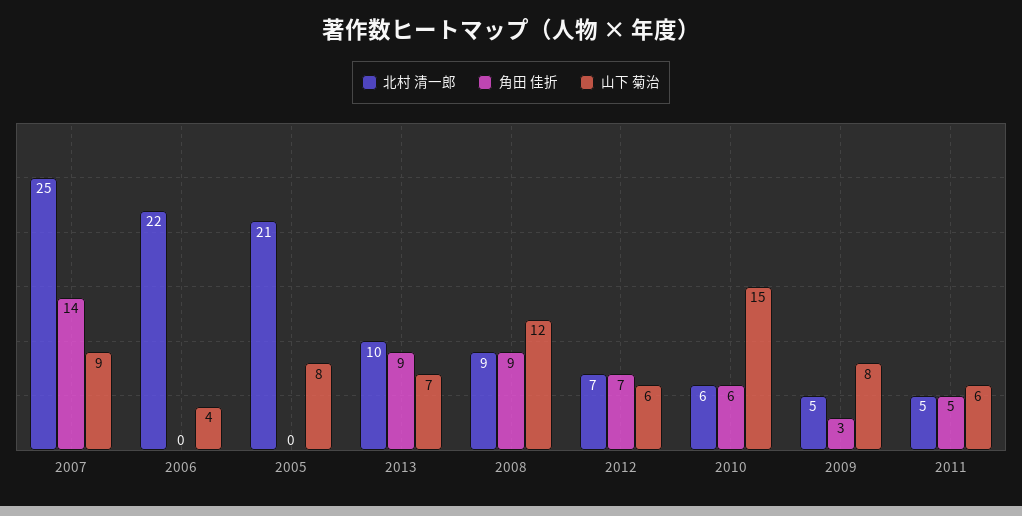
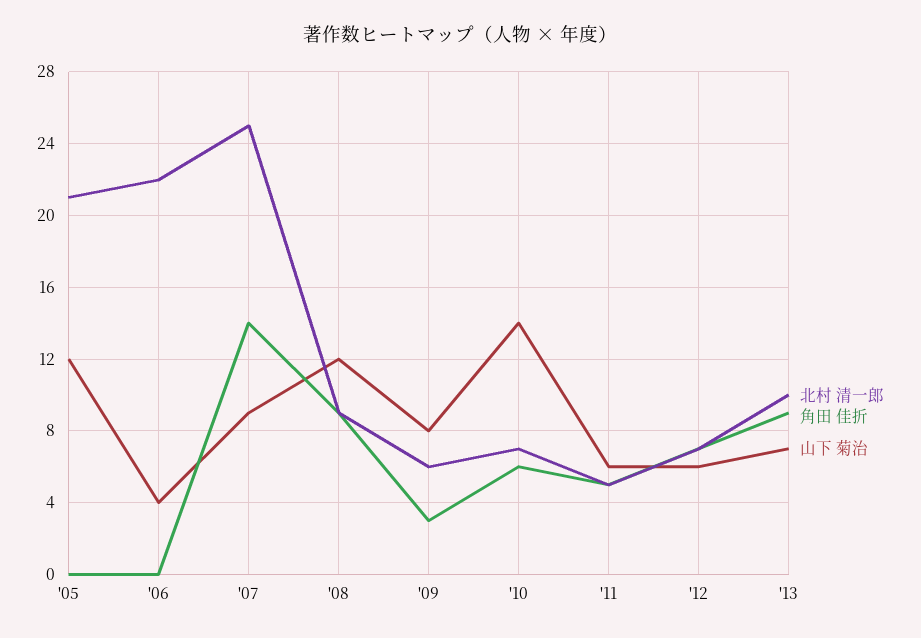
  {
    "北村 清一郎": {
      "2007": 25,
      "2006": 22,
      "2005": 21,
      "2013": 10,
      "2008": 9,
      "2012": 7,
-     "2010": 6,
+     "2010": 7,
-     "2009": 5,
+     "2009": 6,
      "2011": 5
    },
    "角田 佳折": {
      "2007": 14,
      "2006": 0,
      "2005": 0,
      "2013": 9,
      "2008": 9,
      "2012": 7,
      "2010": 6,
      "2009": 3,
      "2011": 5
    },
    "山下 菊治": {
      "2007": 9,
      "2006": 4,
-     "2005": 8,
+     "2005": 12,
      "2013": 7,
      "2008": 12,
      "2012": 6,
-     "2010": 15,
+     "2010": 14,
      "2009": 8,
      "2011": 6
    }
  }

